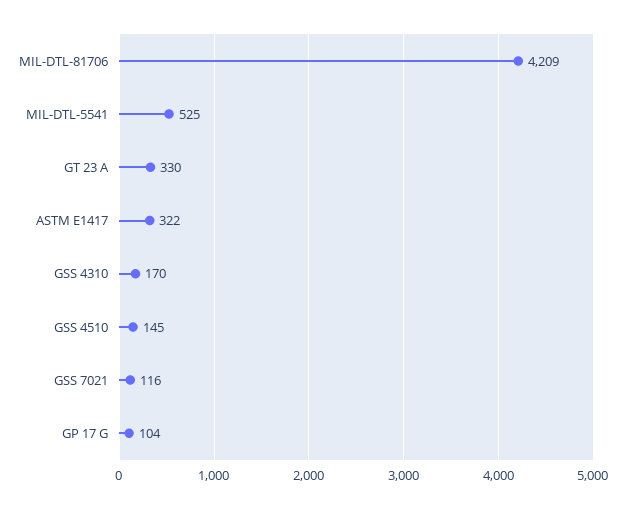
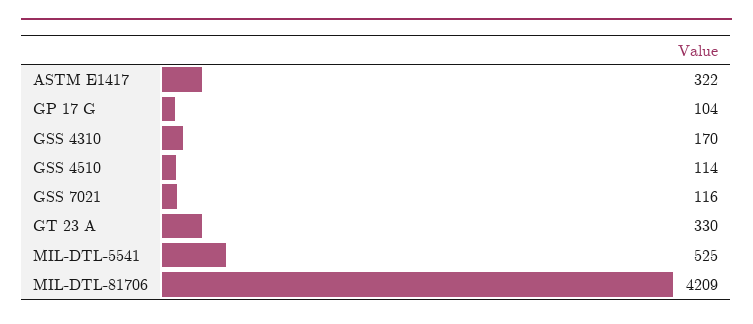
  {
    "MIL-DTL-81706": 4209,
    "MIL-DTL-5541": 525,
    "GT 23 A": 330,
    "ASTM E1417": 322,
    "GSS 4310": 170,
-   "GSS 4510": 145,
+   "GSS 4510": 114,
    "GSS 7021": 116,
    "GP 17 G": 104
  }

